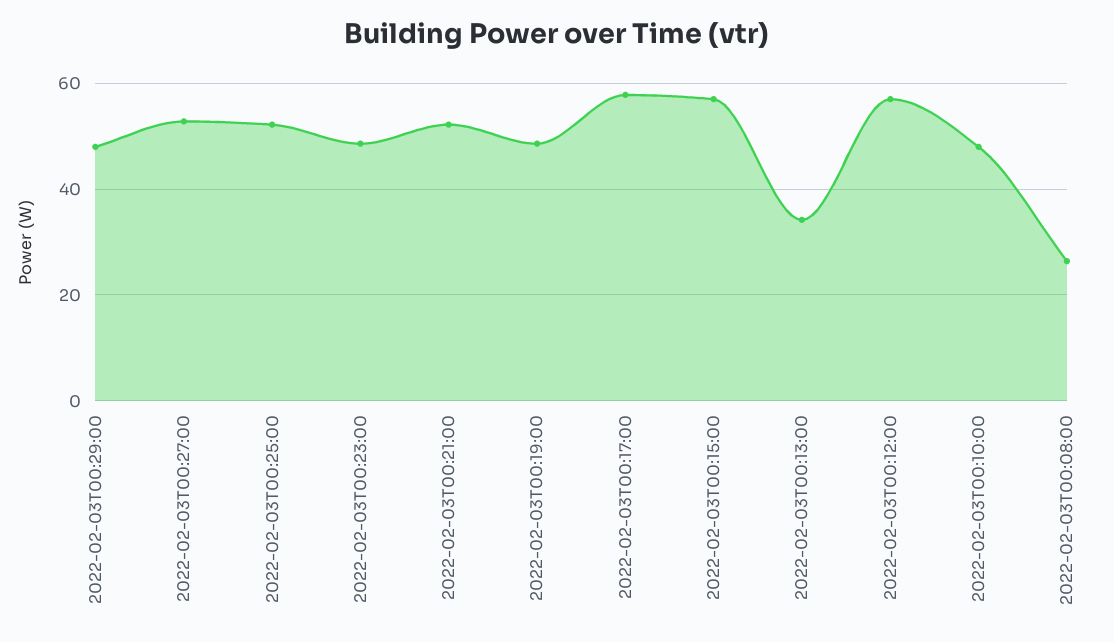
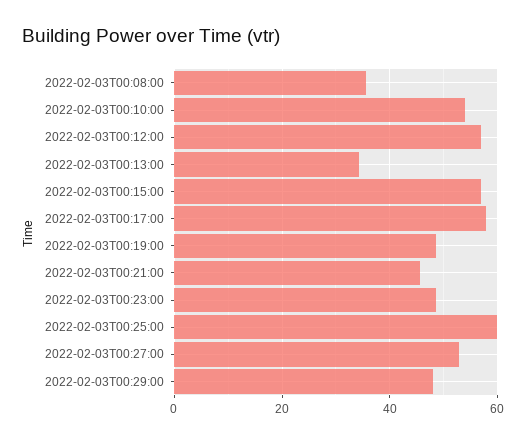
  {
    "2022-02-03T00:29:00": 48,
    "2022-02-03T00:27:00": 52,
-   "2022-02-03T00:25:00": 52,
+   "2022-02-03T00:25:00": 60,
    "2022-02-03T00:23:00": 48,
-   "2022-02-03T00:21:00": 52,
+   "2022-02-03T00:21:00": 46,
    "2022-02-03T00:19:00": 48,
    "2022-02-03T00:17:00": 58,
    "2022-02-03T00:15:00": 58,
    "2022-02-03T00:13:00": 34,
    "2022-02-03T00:12:00": 58,
-   "2022-02-03T00:10:00": 48,
+   "2022-02-03T00:10:00": 54,
-   "2022-02-03T00:08:00": 26
+   "2022-02-03T00:08:00": 36
  }

